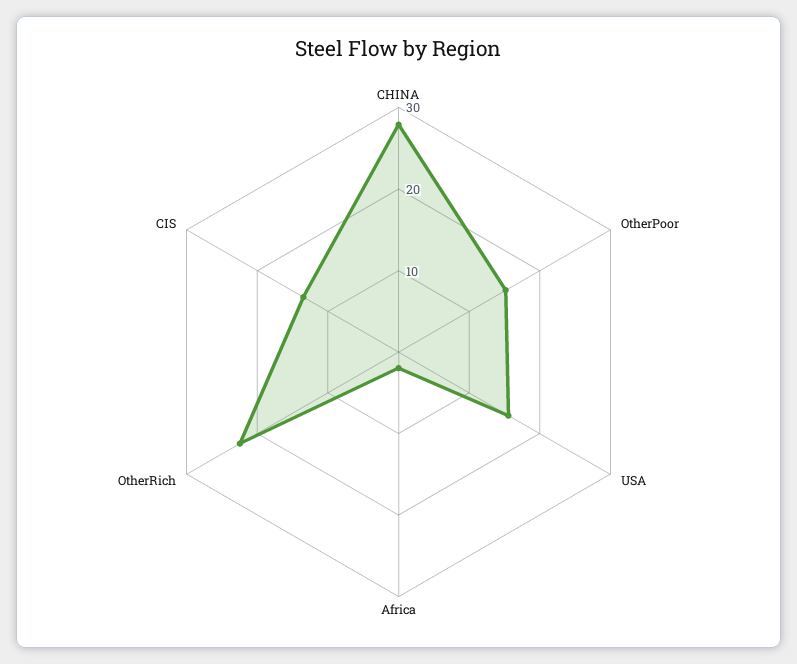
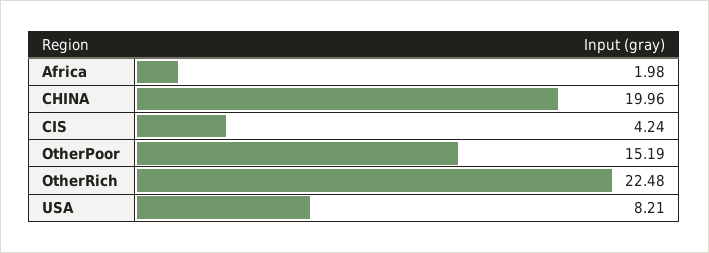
  {
-   "CHINA": 28,
+   "CHINA": 19.96,
    "OtherPoor": 15.19,
-   "USA": 16,
+   "USA": 8.21,
    "Africa": 1.98,
    "OtherRich": 22.48,
-   "CIS": 14
+   "CIS": 4.24
  }

